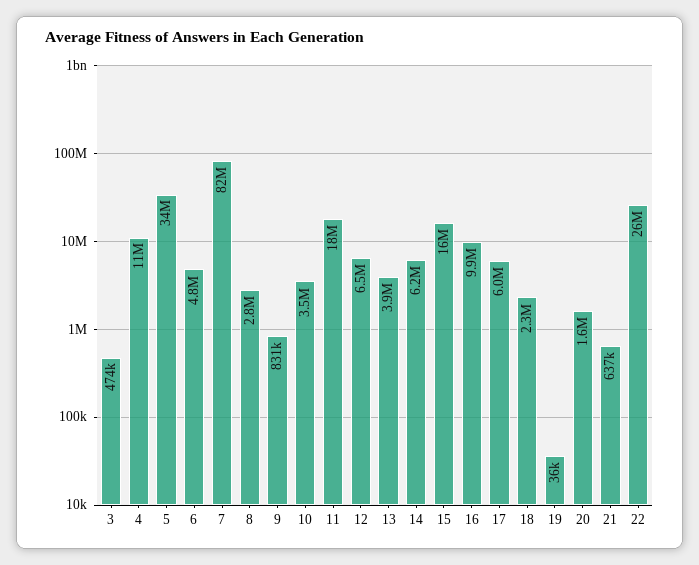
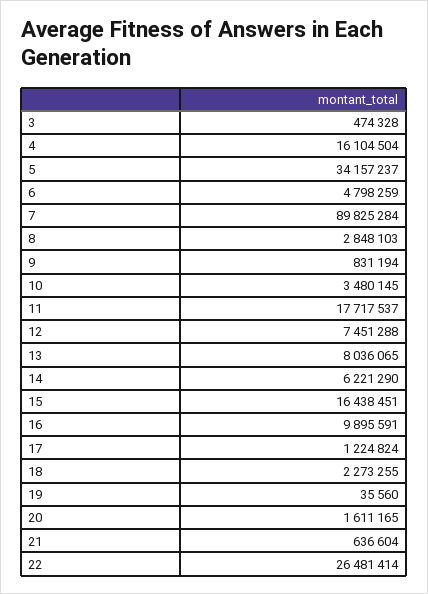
  {
    "3": 474328,
-   "4": 11000000,
+   "4": 16104504,
    "5": 34157237,
    "6": 4798259,
-   "7": 82000000,
+   "7": 89825284,
    "8": 2848103,
    "9": 831194,
    "10": 3480145,
    "11": 17717537,
-   "12": 6500000,
+   "12": 7451288,
-   "13": 3900000,
+   "13": 8036065,
    "14": 6221290,
    "15": 16438451,
    "16": 9895591,
-   "17": 6000000,
+   "17": 1224824,
    "18": 2273255,
    "19": 35560,
    "20": 1611165,
    "21": 636604,
    "22": 26481414
  }

